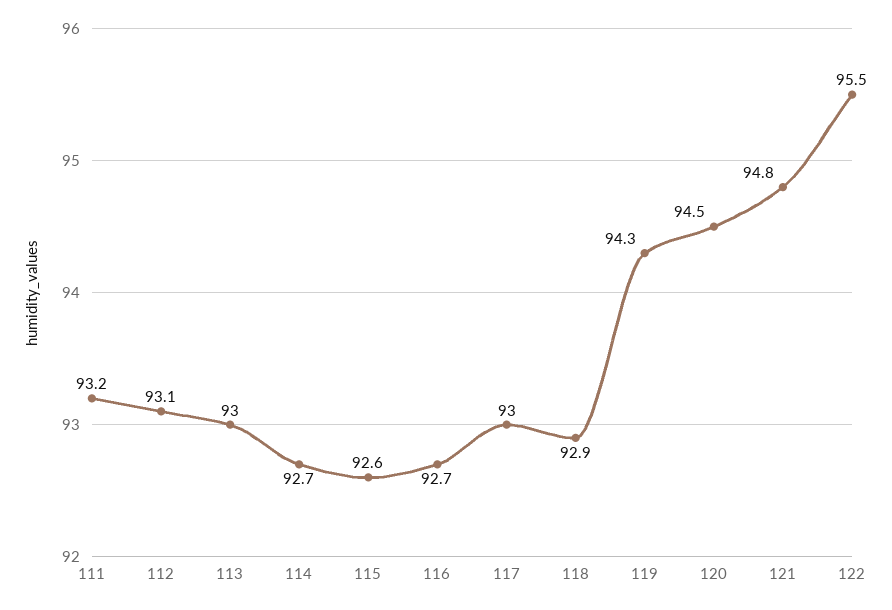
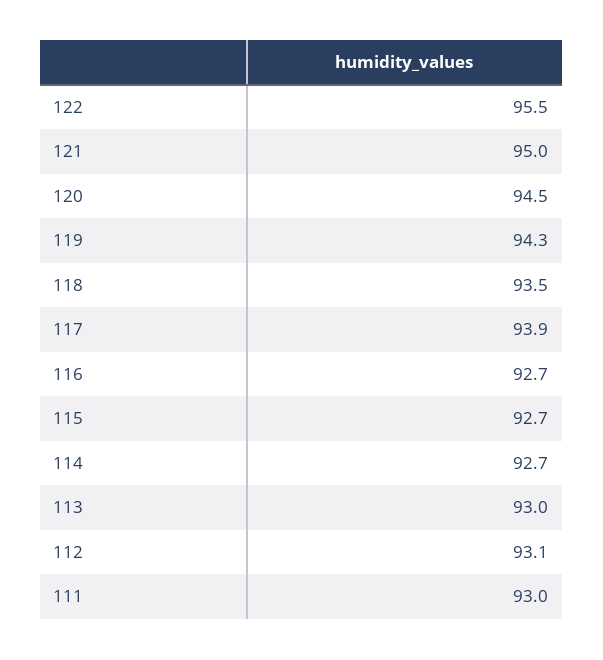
  {
-   "111": 93.2,
+   "111": 93,
    "112": 93.1,
    "113": 93,
    "114": 92.7,
-   "115": 92.6,
+   "115": 92.7,
    "116": 92.7,
-   "117": 93,
+   "117": 93.9,
-   "118": 92.9,
+   "118": 93.5,
    "119": 94.3,
    "120": 94.5,
-   "121": 94.8,
+   "121": 95,
    "122": 95.5
  }

